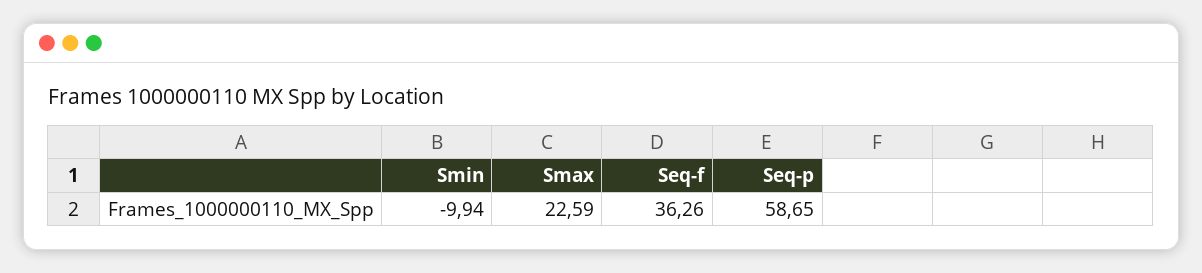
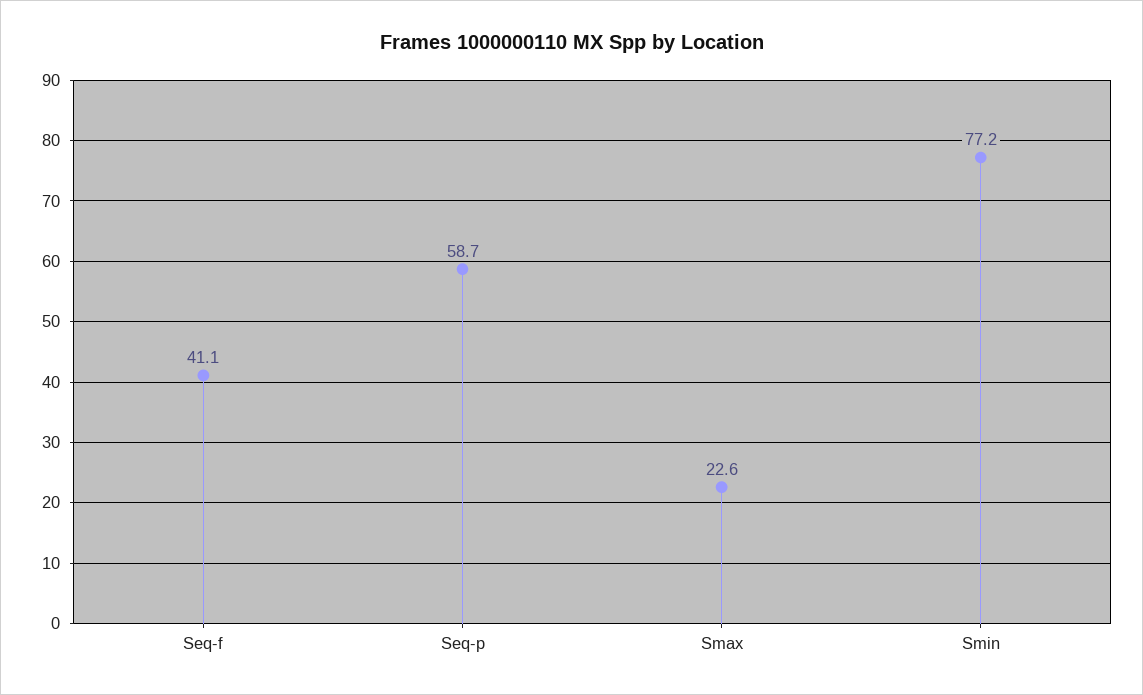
  {
-   "Smin": -9.94,
+   "Smin": 77.2,
    "Smax": 22.59,
-   "Seq-f": 36.26,
+   "Seq-f": 41.1,
    "Seq-p": 58.65
  }

